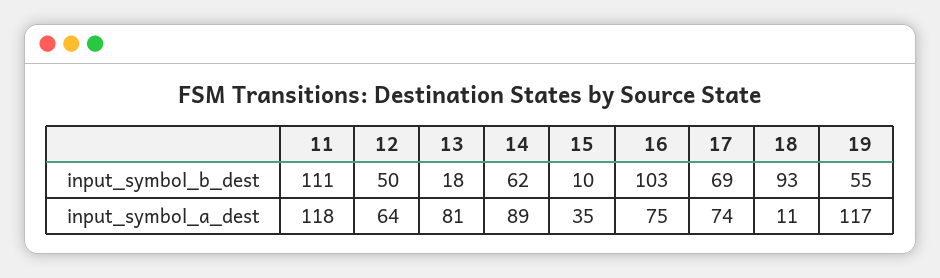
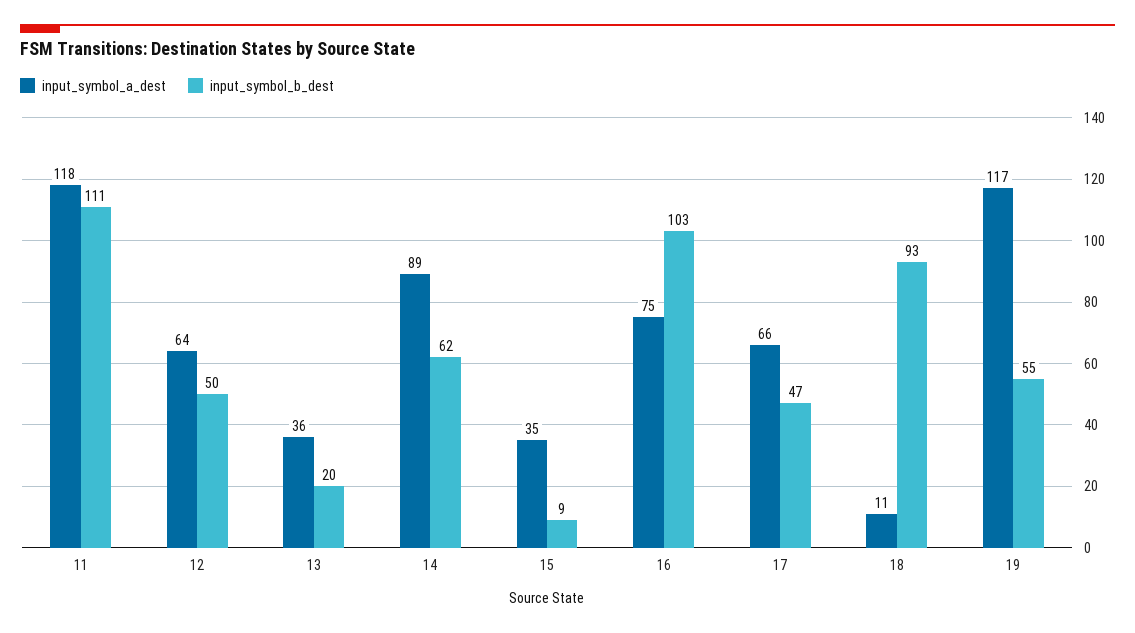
  {
    "input_symbol_b_dest": {
      "11": 111,
      "12": 50,
-     "13": 18,
+     "13": 20,
      "14": 62,
-     "15": 10,
+     "15": 9,
      "16": 103,
-     "17": 69,
+     "17": 47,
      "18": 93,
      "19": 55
    },
    "input_symbol_a_dest": {
      "11": 118,
      "12": 64,
-     "13": 81,
+     "13": 36,
      "14": 89,
      "15": 35,
      "16": 75,
-     "17": 74,
+     "17": 66,
      "18": 11,
      "19": 117
    }
  }

